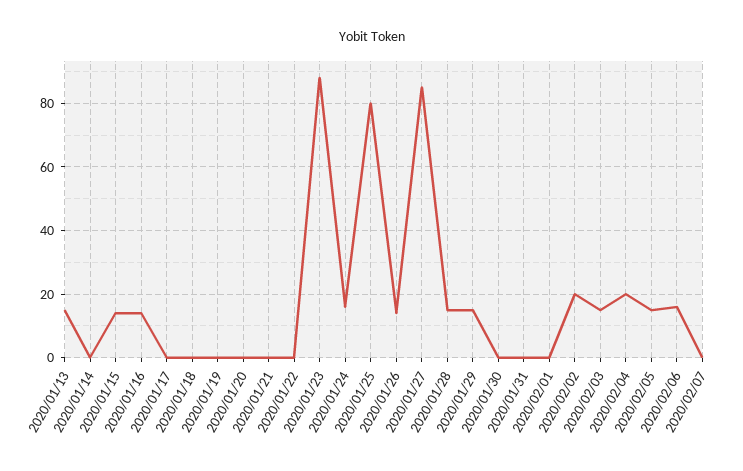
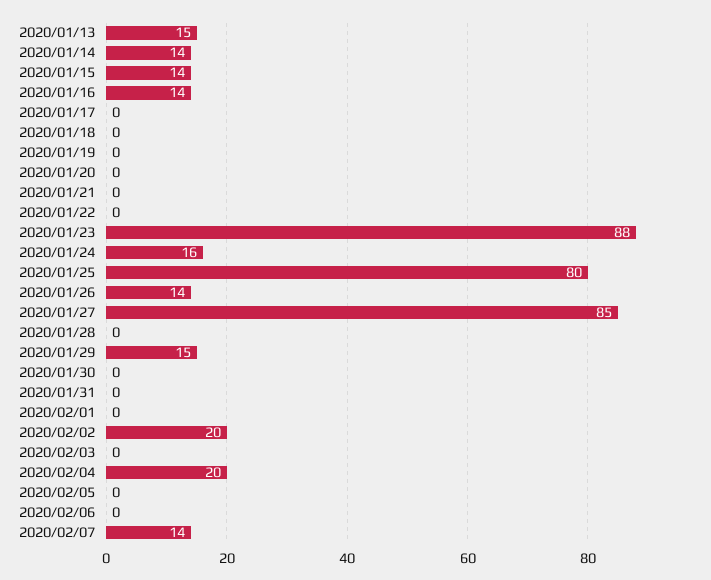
  {
    "2020/01/13": 15,
-   "2020/01/14": 0,
+   "2020/01/14": 14,
    "2020/01/15": 14,
    "2020/01/16": 14,
    "2020/01/17": 0,
    "2020/01/18": 0,
    "2020/01/19": 0,
    "2020/01/20": 0,
    "2020/01/21": 0,
    "2020/01/22": 0,
    "2020/01/23": 88,
    "2020/01/24": 16,
    "2020/01/25": 80,
    "2020/01/26": 14,
    "2020/01/27": 85,
-   "2020/01/28": 15,
+   "2020/01/28": 0,
    "2020/01/29": 15,
    "2020/01/30": 0,
    "2020/01/31": 0,
    "2020/02/01": 0,
    "2020/02/02": 20,
-   "2020/02/03": 15,
+   "2020/02/03": 0,
    "2020/02/04": 20,
-   "2020/02/05": 15,
+   "2020/02/05": 0,
-   "2020/02/06": 15,
+   "2020/02/06": 0,
-   "2020/02/07": 0
+   "2020/02/07": 14
  }

